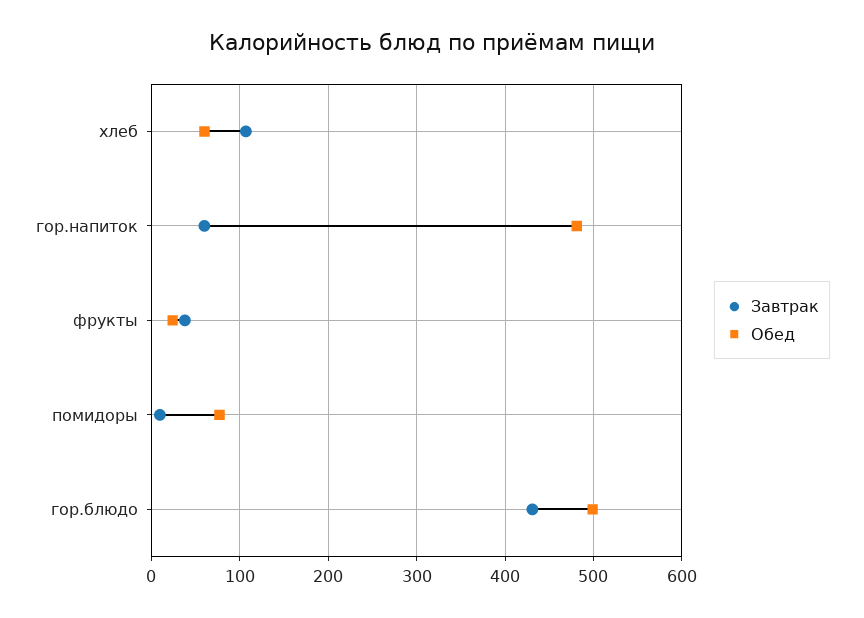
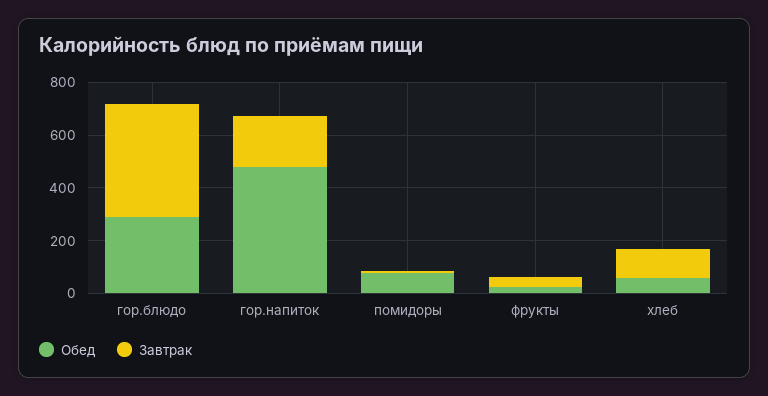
  {
    "Завтрак": {
      "хлеб": 110,
-     "гор.напиток": 60,
+     "гор.напиток": 200,
      "фрукты": 40,
      "помидоры": 10,
      "гор.блюдо": 430
    },
    "Обед": {
      "хлеб": 60,
      "гор.напиток": 480,
      "фрукты": 20,
      "помидоры": 80,
-     "гор.блюдо": 500
+     "гор.блюдо": 300
    }
  }

